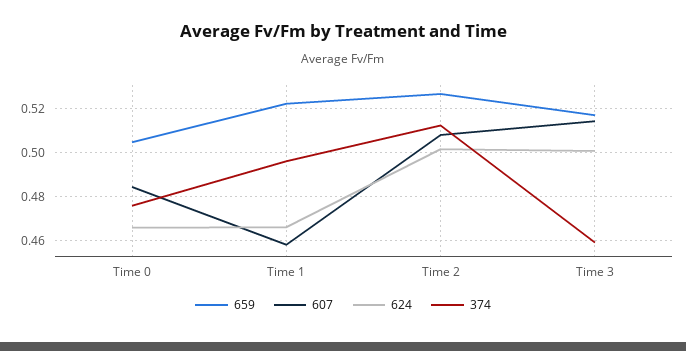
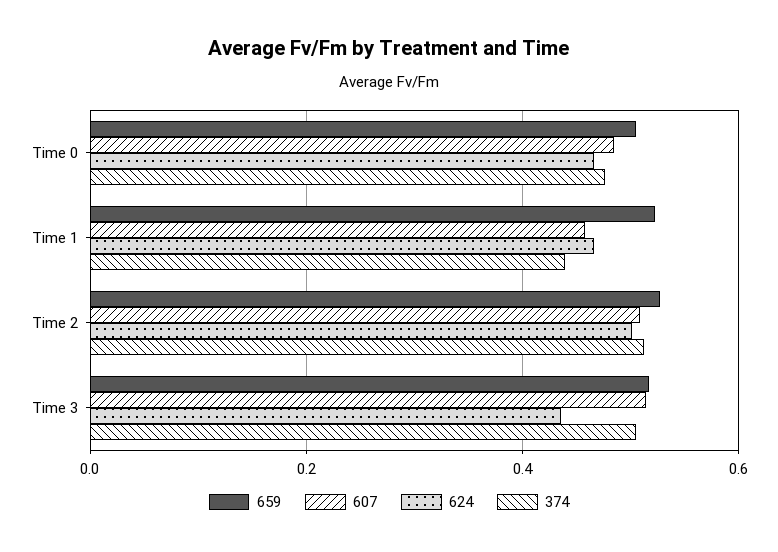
  {
    "659": {
      "Time 0": 0.505,
      "Time 1": 0.52,
      "Time 2": 0.525,
      "Time 3": 0.515
    },
    "607": {
      "Time 0": 0.485,
      "Time 1": 0.46,
      "Time 2": 0.51,
      "Time 3": 0.515
    },
    "624": {
      "Time 0": 0.465,
      "Time 1": 0.465,
      "Time 2": 0.5,
-     "Time 3": 0.5
+     "Time 3": 0.44
    },
    "374": {
      "Time 0": 0.475,
-     "Time 1": 0.495,
+     "Time 1": 0.44,
      "Time 2": 0.51,
-     "Time 3": 0.46
+     "Time 3": 0.5
    }
  }

